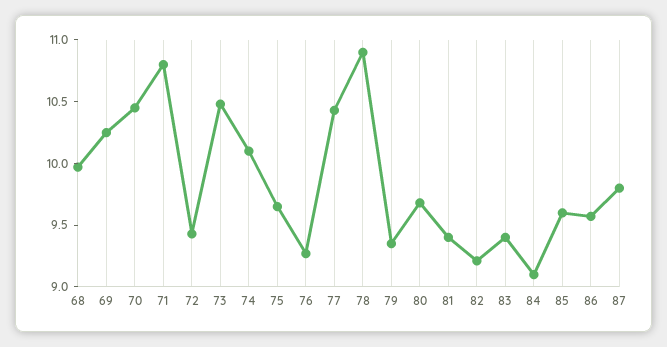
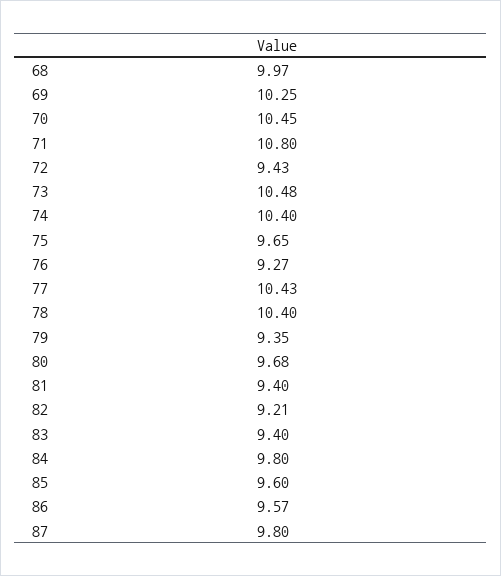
  {
    "68": 9.97,
    "69": 10.25,
    "70": 10.45,
    "71": 10.8,
    "72": 9.43,
    "73": 10.48,
-   "74": 10.1,
+   "74": 10.4,
    "75": 9.65,
    "76": 9.27,
    "77": 10.43,
-   "78": 10.9,
+   "78": 10.4,
    "79": 9.35,
    "80": 9.68,
    "81": 9.4,
    "82": 9.21,
    "83": 9.4,
-   "84": 9.1,
+   "84": 9.8,
    "85": 9.6,
    "86": 9.57,
    "87": 9.8
  }

